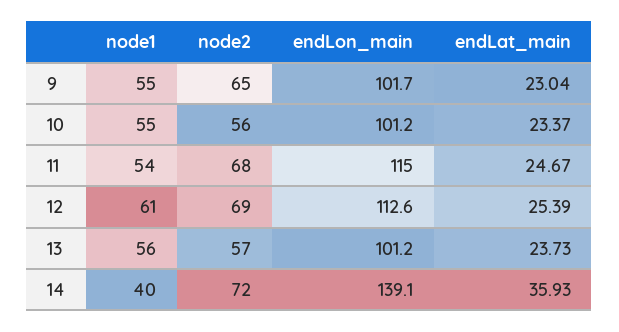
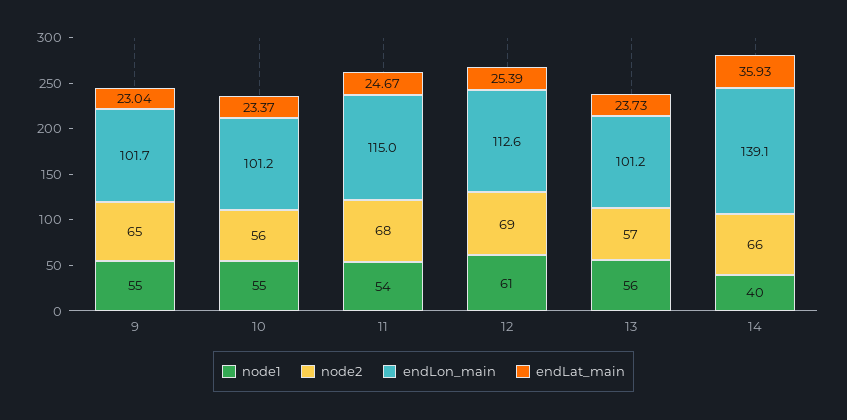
  {
    "node1": {
      "9": 55,
      "10": 55,
      "11": 54,
      "12": 61,
      "13": 56,
      "14": 40
    },
    "node2": {
      "9": 65,
      "10": 56,
      "11": 68,
      "12": 69,
      "13": 57,
-     "14": 72
+     "14": 66
    },
    "endLon_main": {
      "9": 101.7,
      "10": 101.2,
      "11": 115,
      "12": 112.6,
      "13": 101.2,
      "14": 139.1
    },
    "endLat_main": {
      "9": 23.04,
      "10": 23.37,
      "11": 24.67,
      "12": 25.39,
      "13": 23.73,
      "14": 35.93
    }
  }

